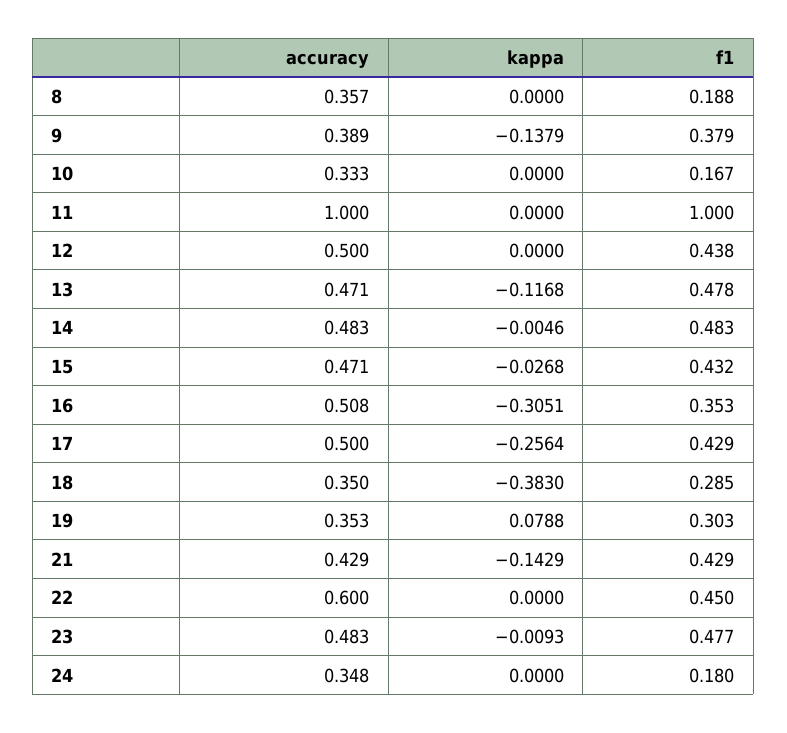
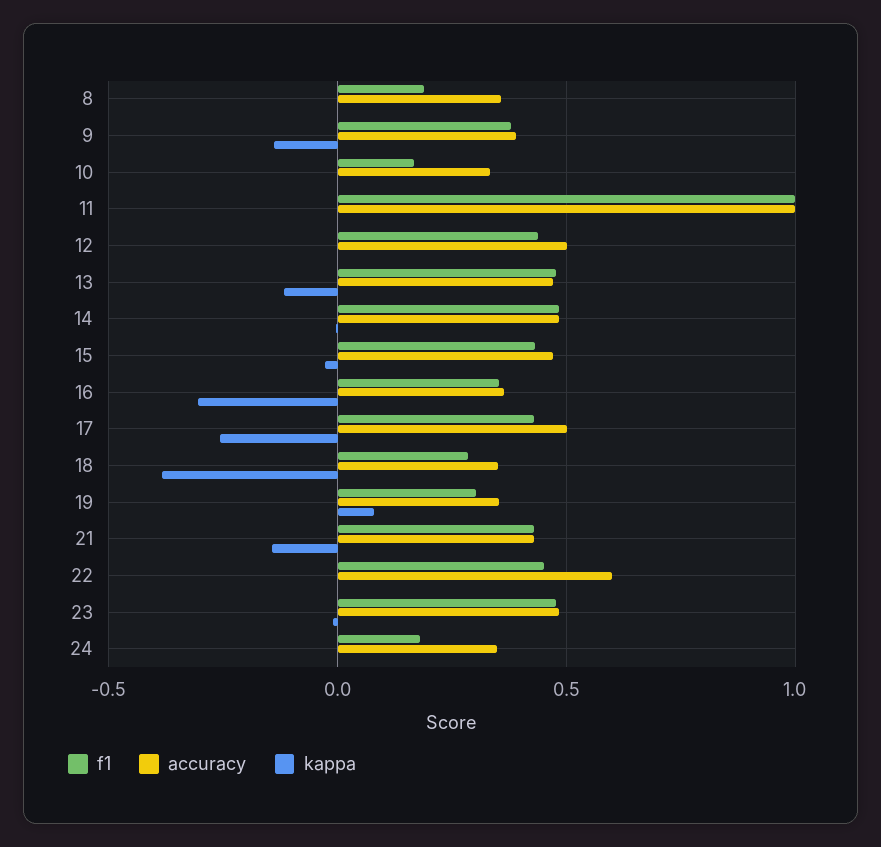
  {
    "accuracy": {
      "8": 0.357,
      "9": 0.389,
      "10": 0.333,
      "11": 1,
      "12": 0.5,
      "13": 0.471,
      "14": 0.483,
      "15": 0.471,
-     "16": 0.508,
+     "16": 0.35,
      "17": 0.5,
      "18": 0.35,
      "19": 0.353,
      "21": 0.429,
      "22": 0.6,
      "23": 0.483,
      "24": 0.348
    },
    "kappa": {
      "8": 0,
      "9": -0.1379,
      "10": 0,
      "11": 0,
      "12": 0,
      "13": -0.1168,
      "14": -0.0046,
      "15": -0.0268,
      "16": -0.3051,
      "17": -0.2564,
      "18": -0.383,
      "19": 0.0788,
      "21": -0.1429,
      "22": 0,
      "23": -0.0093,
      "24": 0
    },
    "f1": {
      "8": 0.188,
      "9": 0.379,
      "10": 0.167,
      "11": 1,
      "12": 0.438,
      "13": 0.478,
      "14": 0.483,
      "15": 0.432,
      "16": 0.353,
      "17": 0.429,
      "18": 0.285,
      "19": 0.303,
      "21": 0.429,
      "22": 0.45,
      "23": 0.477,
      "24": 0.18
    }
  }

